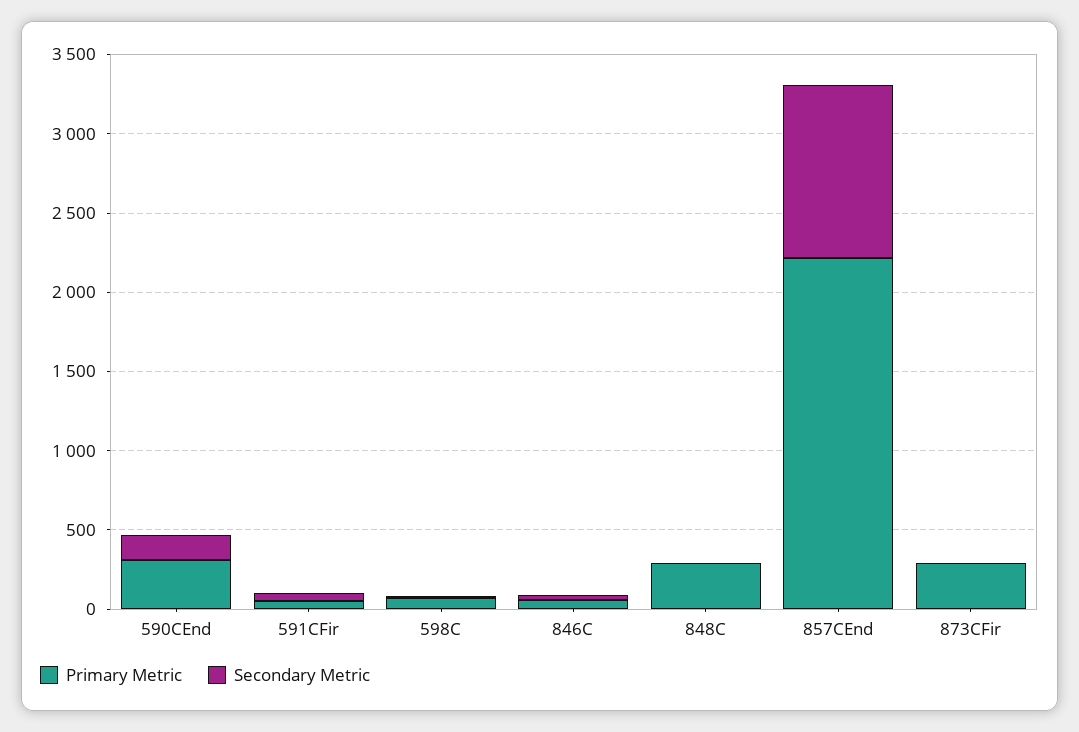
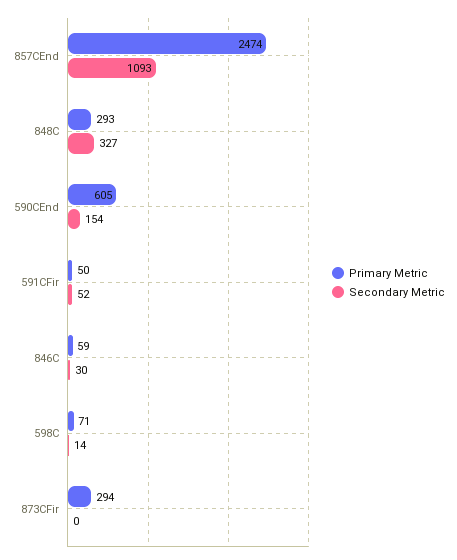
  {
    "Primary Metric": {
-     "590CEnd": 300,
+     "590CEnd": 605,
      "591CFir": 50,
      "598C": 71,
      "846C": 59,
      "848C": 293,
-     "857CEnd": 2200,
+     "857CEnd": 2474,
      "873CFir": 294
    },
    "Secondary Metric": {
      "590CEnd": 154,
      "591CFir": 52,
      "598C": 14,
      "846C": 30,
-     "848C": 0,
+     "848C": 327,
      "857CEnd": 1093,
      "873CFir": 0
    }
  }

